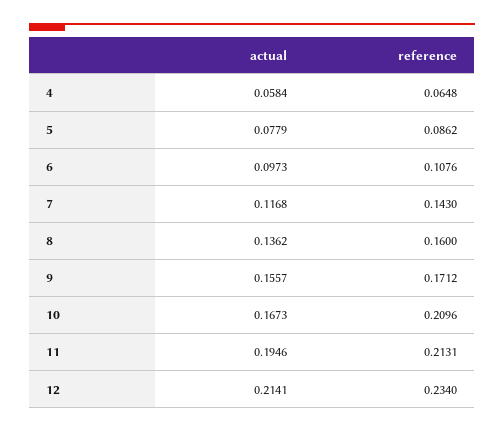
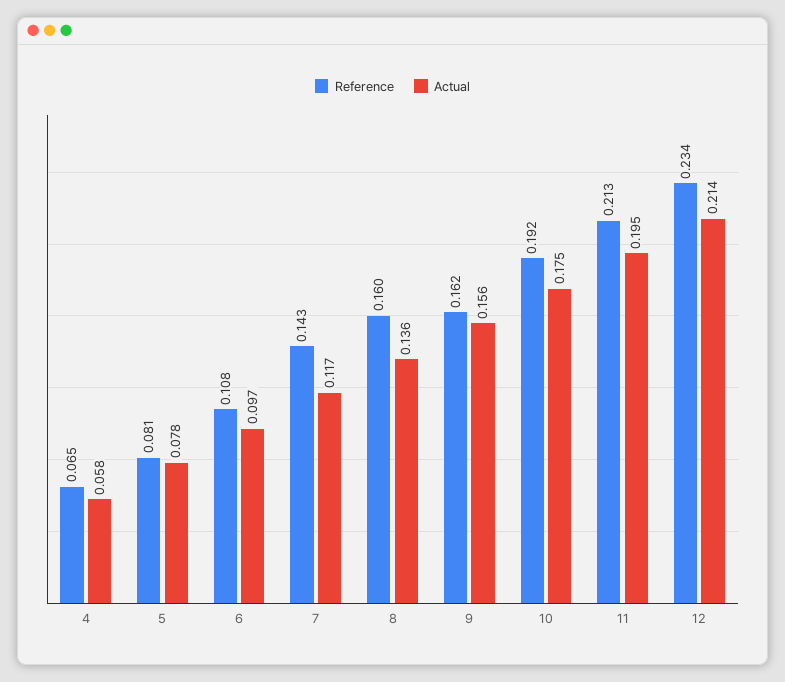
  {
    "actual": {
      "4": 0.0584,
      "5": 0.0779,
      "6": 0.0973,
      "7": 0.1168,
      "8": 0.1362,
      "9": 0.1557,
-     "10": 0.1673,
+     "10": 0.175,
      "11": 0.1946,
      "12": 0.2141
    },
    "reference": {
      "4": 0.0648,
-     "5": 0.0862,
+     "5": 0.081,
      "6": 0.1076,
      "7": 0.143,
      "8": 0.16,
-     "9": 0.1712,
+     "9": 0.162,
-     "10": 0.2096,
+     "10": 0.192,
      "11": 0.2131,
      "12": 0.234
    }
  }

